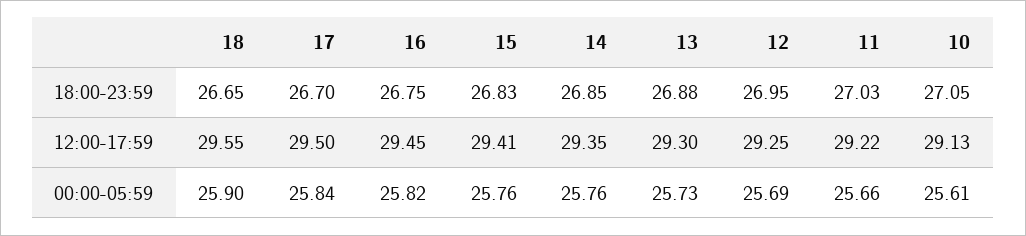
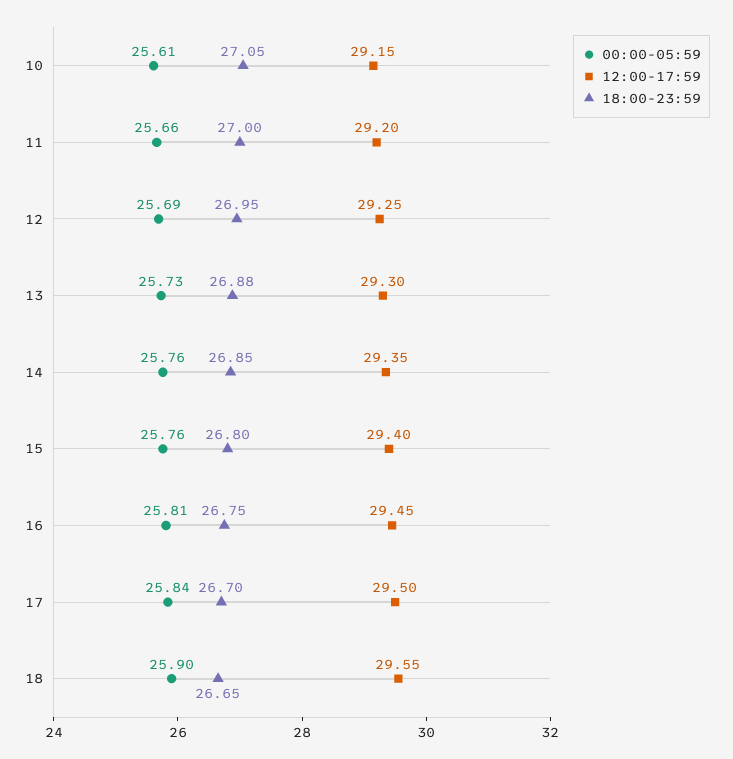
  {
    "18:00-23:59": {
      "18": 26.65,
      "17": 26.7,
      "16": 26.75,
-     "15": 26.83,
+     "15": 26.8,
      "14": 26.85,
      "13": 26.88,
      "12": 26.95,
-     "11": 27.03,
+     "11": 27,
      "10": 27.05
    },
    "12:00-17:59": {
      "18": 29.55,
      "17": 29.5,
      "16": 29.45,
-     "15": 29.41,
+     "15": 29.4,
      "14": 29.35,
      "13": 29.3,
      "12": 29.25,
-     "11": 29.22,
+     "11": 29.2,
-     "10": 29.13
+     "10": 29.15
    },
    "00:00-05:59": {
      "18": 25.9,
      "17": 25.84,
-     "16": 25.82,
+     "16": 25.81,
      "15": 25.76,
      "14": 25.76,
      "13": 25.73,
      "12": 25.69,
      "11": 25.66,
      "10": 25.61
    }
  }

